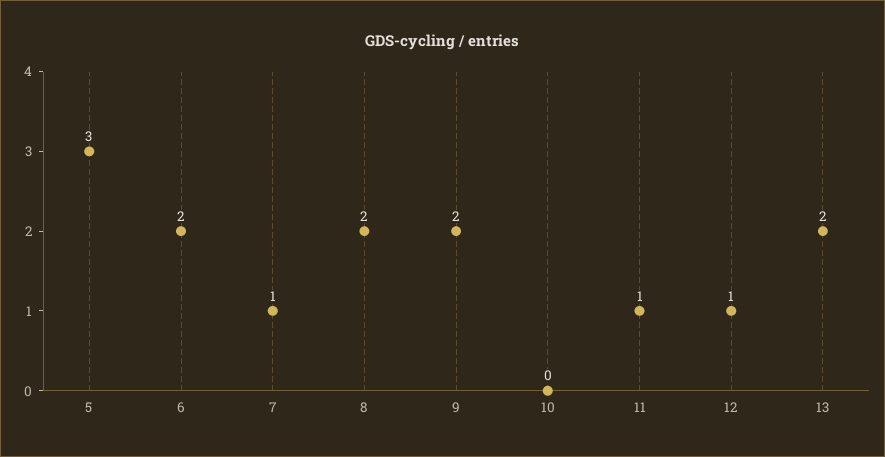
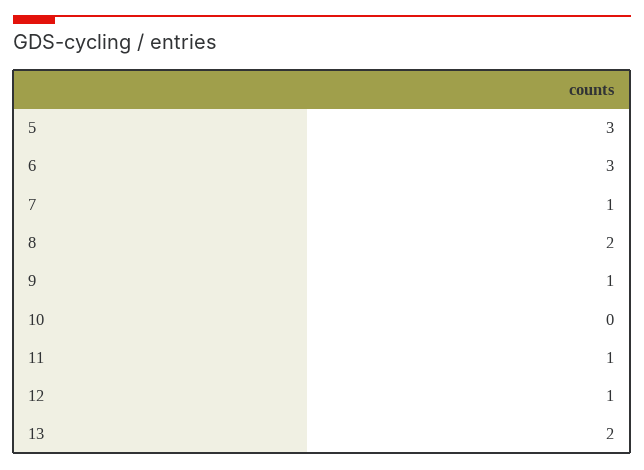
  {
    "5": 3,
-   "6": 2,
+   "6": 3,
    "7": 1,
    "8": 2,
-   "9": 2,
+   "9": 1,
    "10": 0,
    "11": 1,
    "12": 1,
    "13": 2
  }

